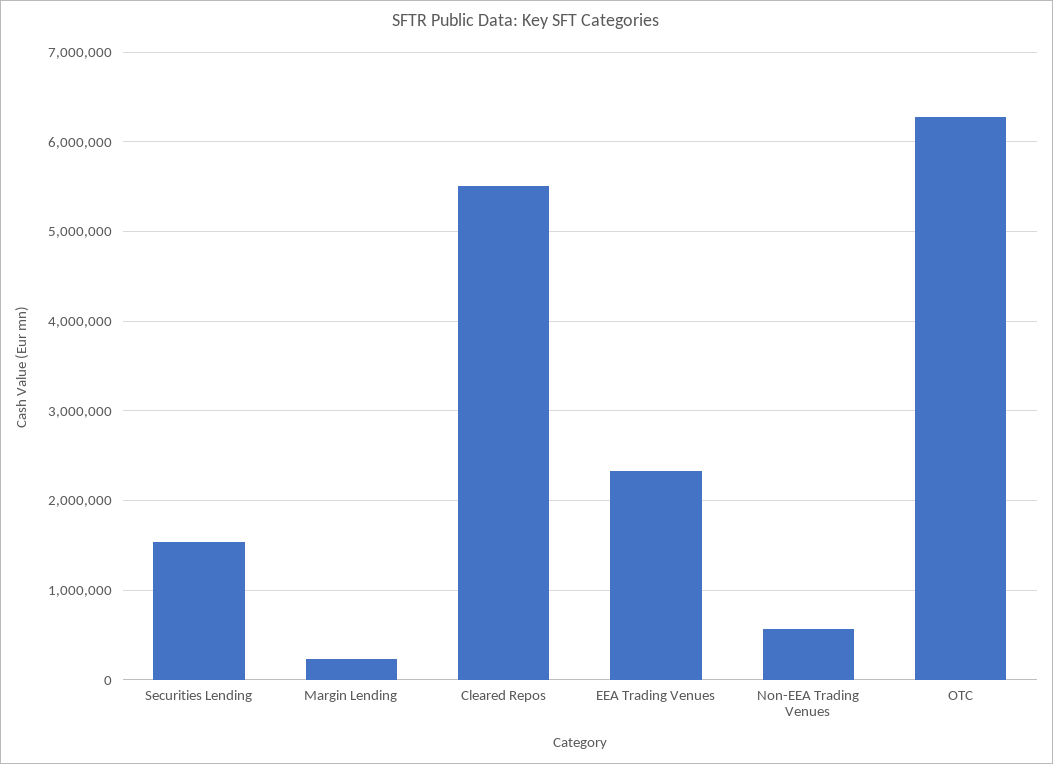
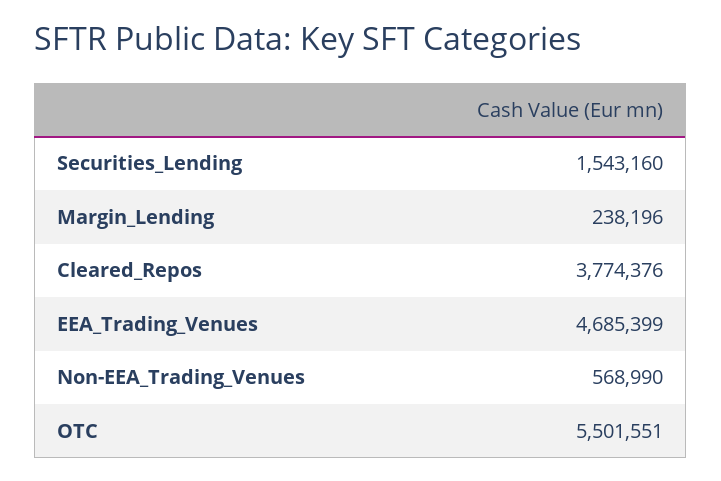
  {
    "Securities Lending": 1543160,
    "Margin Lending": 238196,
-   "Cleared Repos": 5500000,
+   "Cleared Repos": 3774376,
-   "EEA Trading Venues": 2300000,
+   "EEA Trading Venues": 4685399,
    "Non-EEA Trading Venues": 568990,
-   "OTC": 6300000
+   "OTC": 5501551
  }

